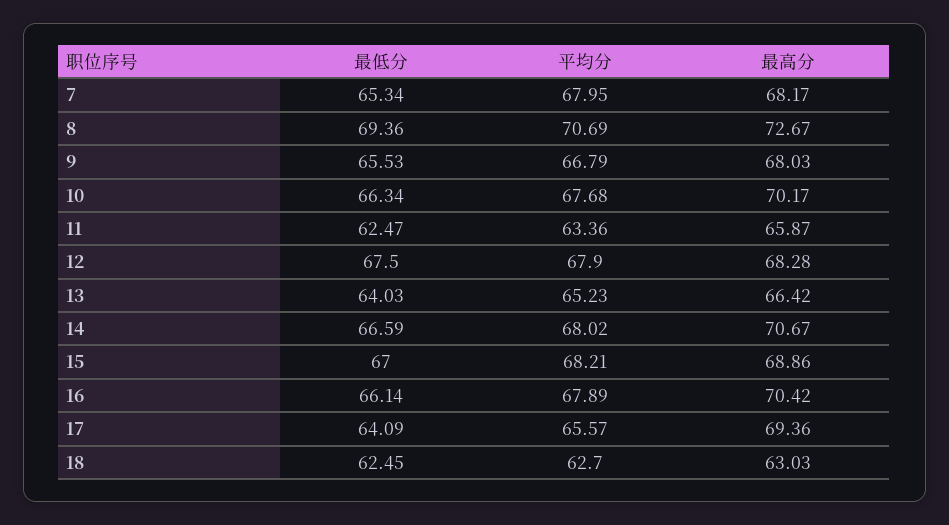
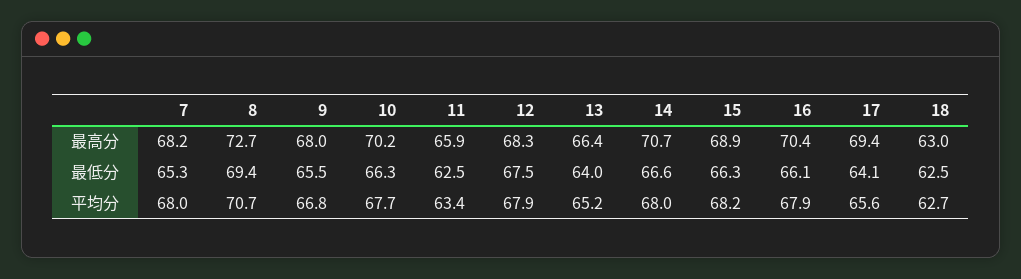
  {
    "最低分": {
      "7": 65.34,
      "8": 69.36,
      "9": 65.53,
      "10": 66.34,
      "11": 62.47,
      "12": 67.5,
      "13": 64.03,
      "14": 66.59,
-     "15": 67,
+     "15": 66.3,
      "16": 66.14,
      "17": 64.09,
      "18": 62.45
    },
    "平均分": {
      "7": 67.95,
      "8": 70.69,
      "9": 66.79,
      "10": 67.68,
      "11": 63.36,
      "12": 67.9,
      "13": 65.23,
      "14": 68.02,
      "15": 68.21,
      "16": 67.89,
      "17": 65.57,
      "18": 62.7
    },
    "最高分": {
      "7": 68.17,
      "8": 72.67,
      "9": 68.03,
      "10": 70.17,
      "11": 65.87,
      "12": 68.28,
      "13": 66.42,
      "14": 70.67,
      "15": 68.86,
      "16": 70.42,
      "17": 69.36,
      "18": 63.03
    }
  }

